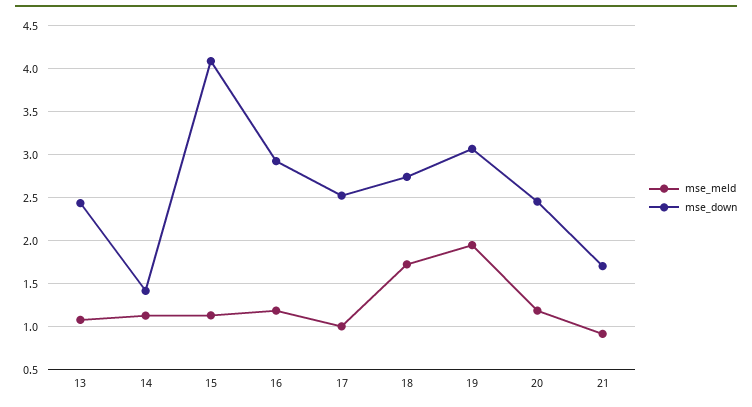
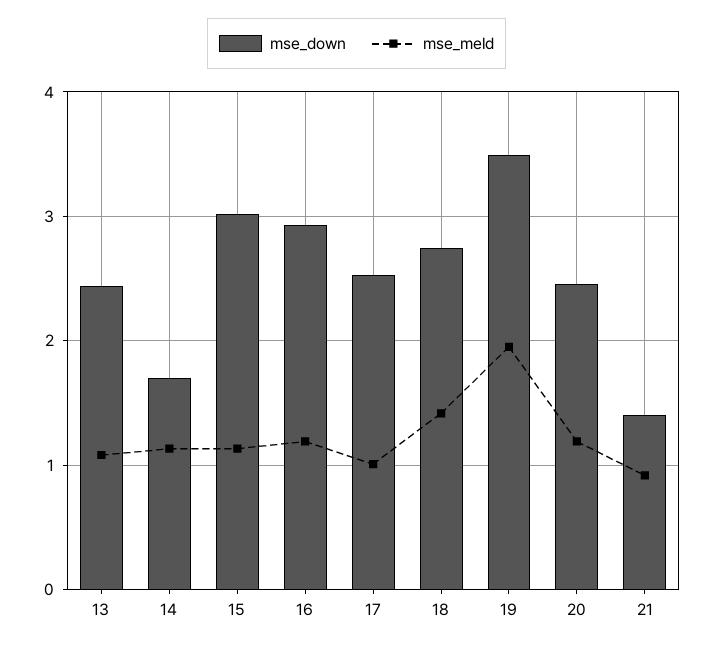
  {
    "mse_meld": {
      "13": 1.1,
      "14": 1.1,
      "15": 1.1,
      "16": 1.2,
      "17": 1,
-     "18": 1.7,
+     "18": 1.4,
      "19": 2,
      "20": 1.2,
      "21": 0.9
    },
    "mse_down": {
      "13": 2.4,
-     "14": 1.4,
+     "14": 1.7,
-     "15": 4.1,
+     "15": 3,
      "16": 2.9,
      "17": 2.5,
      "18": 2.7,
-     "19": 3.1,
+     "19": 3.5,
      "20": 2.5,
-     "21": 1.7
+     "21": 1.4
    }
  }

